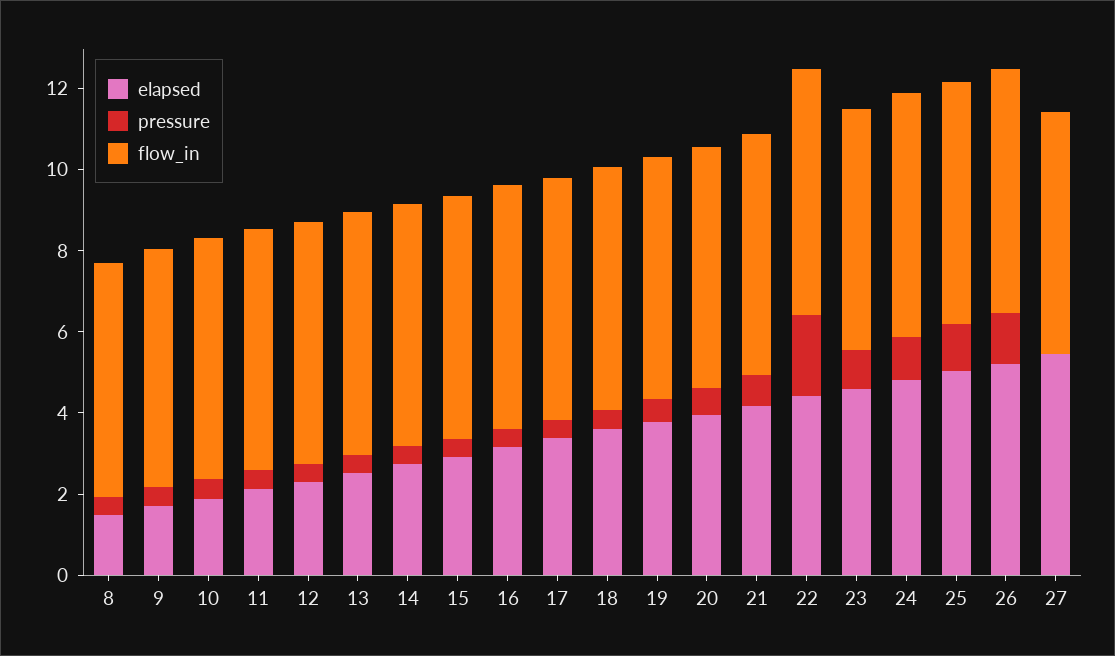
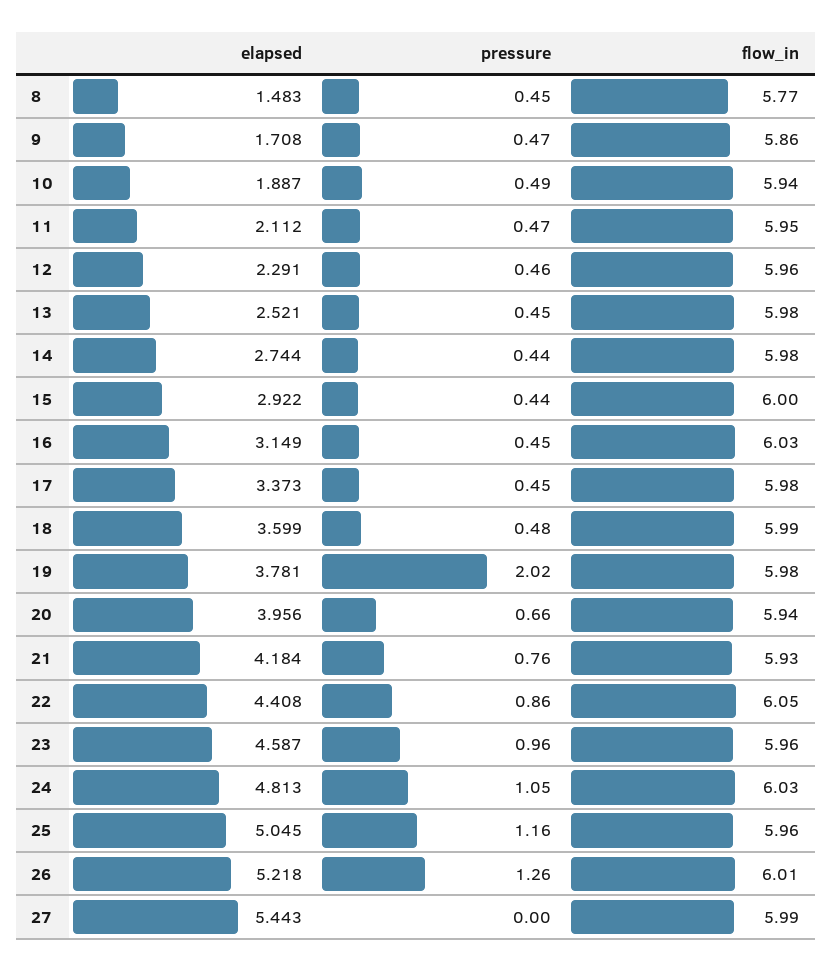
  {
    "elapsed": {
      "8": 1.483,
      "9": 1.708,
      "10": 1.887,
      "11": 2.112,
      "12": 2.291,
      "13": 2.521,
      "14": 2.744,
      "15": 2.922,
      "16": 3.149,
      "17": 3.373,
      "18": 3.599,
      "19": 3.781,
      "20": 3.956,
      "21": 4.184,
      "22": 4.408,
      "23": 4.587,
      "24": 4.813,
      "25": 5.045,
      "26": 5.218,
      "27": 5.443
    },
    "pressure": {
      "8": 0.45,
      "9": 0.47,
      "10": 0.49,
      "11": 0.47,
      "12": 0.46,
      "13": 0.45,
      "14": 0.44,
      "15": 0.44,
      "16": 0.45,
      "17": 0.45,
      "18": 0.48,
-     "19": 0.5,
+     "19": 2.02,
      "20": 0.66,
      "21": 0.76,
-     "22": 2,
+     "22": 0.86,
      "23": 0.96,
      "24": 1.05,
      "25": 1.16,
      "26": 1.26,
      "27": 0
    },
    "flow_in": {
      "8": 5.77,
      "9": 5.86,
      "10": 5.94,
      "11": 5.95,
      "12": 5.96,
      "13": 5.98,
      "14": 5.98,
      "15": 6,
      "16": 6.03,
      "17": 5.98,
      "18": 5.99,
      "19": 5.98,
      "20": 5.94,
      "21": 5.93,
      "22": 6.05,
      "23": 5.96,
      "24": 6.03,
      "25": 5.96,
      "26": 6.01,
      "27": 5.99
    }
  }

